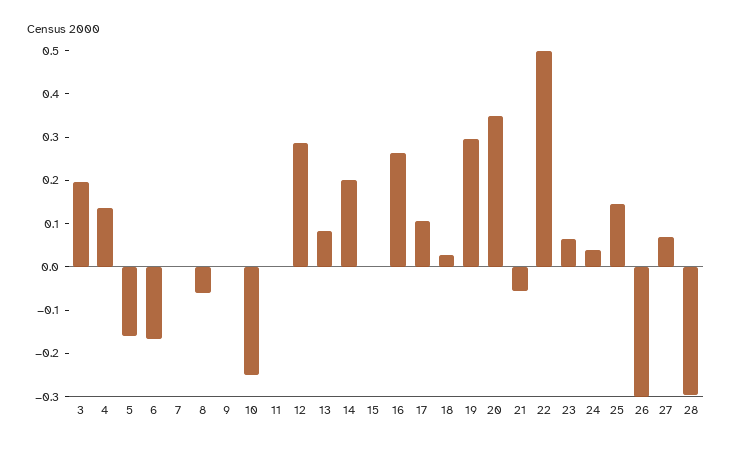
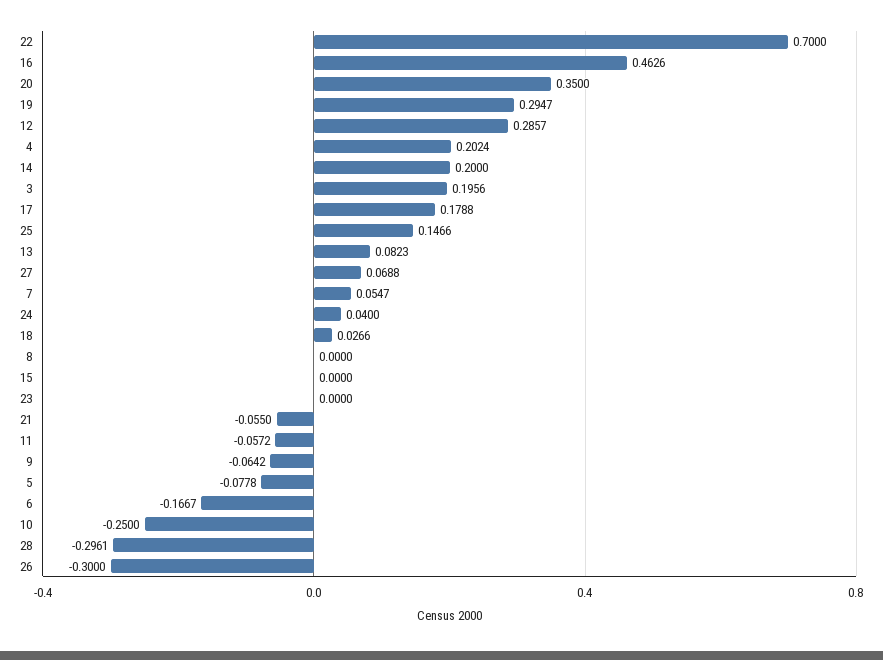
  {
    "3": 0.1956,
-   "4": 0.14,
+   "4": 0.2024,
-   "5": -0.16,
+   "5": -0.0778,
    "6": -0.1667,
-   "7": 0,
+   "7": 0.0547,
-   "8": -0.06,
+   "8": 0,
-   "9": 0,
+   "9": -0.0642,
    "10": -0.25,
-   "11": 0,
+   "11": -0.0572,
    "12": 0.2857,
    "13": 0.0823,
    "14": 0.2,
    "15": 0,
-   "16": 0.26,
+   "16": 0.4626,
-   "17": 0.1,
+   "17": 0.1788,
    "18": 0.0266,
    "19": 0.2947,
    "20": 0.35,
    "21": -0.055,
-   "22": 0.5,
+   "22": 0.7,
-   "23": 0.06,
+   "23": 0,
    "24": 0.04,
    "25": 0.1466,
    "26": -0.3,
    "27": 0.0688,
    "28": -0.2961
  }

